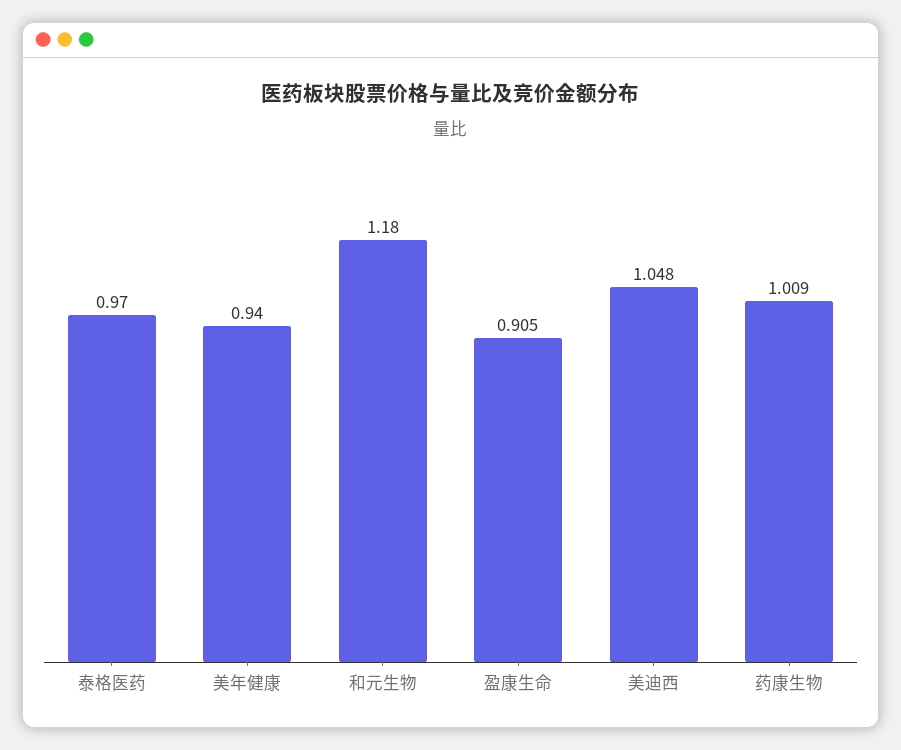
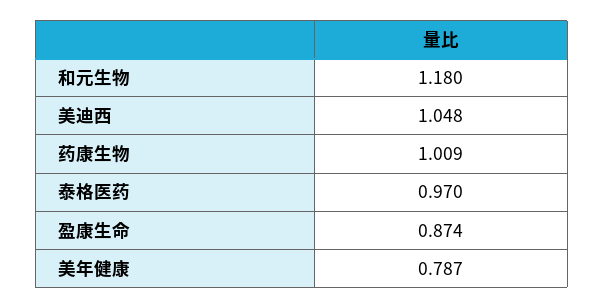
  {
    "泰格医药": 0.97,
-   "美年健康": 0.94,
+   "美年健康": 0.787,
    "和元生物": 1.18,
-   "盈康生命": 0.905,
+   "盈康生命": 0.874,
    "美迪西": 1.048,
    "药康生物": 1.009
  }

